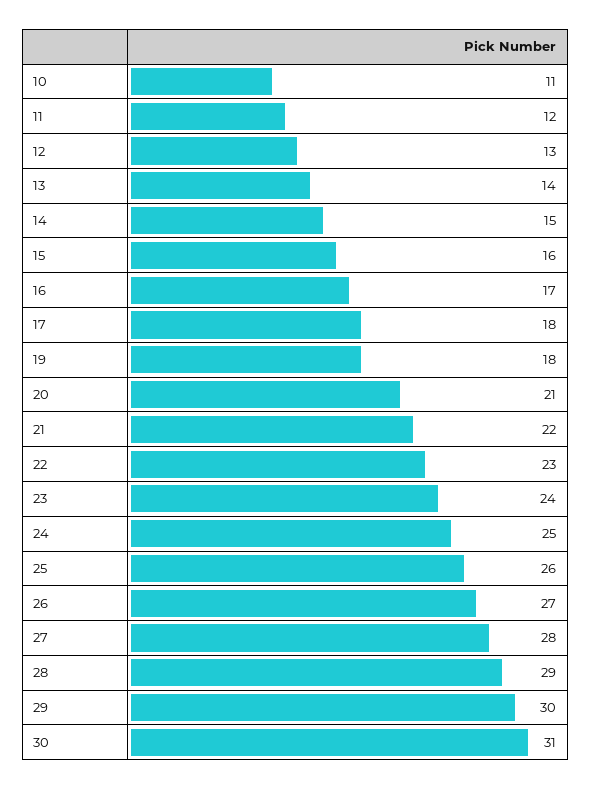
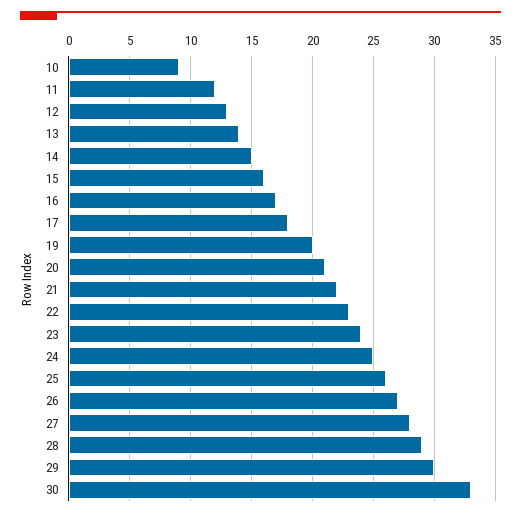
  {
-   "10": 11,
+   "10": 9,
    "11": 12,
    "12": 13,
    "13": 14,
    "14": 15,
    "15": 16,
    "16": 17,
    "17": 18,
-   "19": 18,
+   "19": 20,
    "20": 21,
    "21": 22,
    "22": 23,
    "23": 24,
    "24": 25,
    "25": 26,
    "26": 27,
    "27": 28,
    "28": 29,
    "29": 30,
-   "30": 31
+   "30": 33
  }

